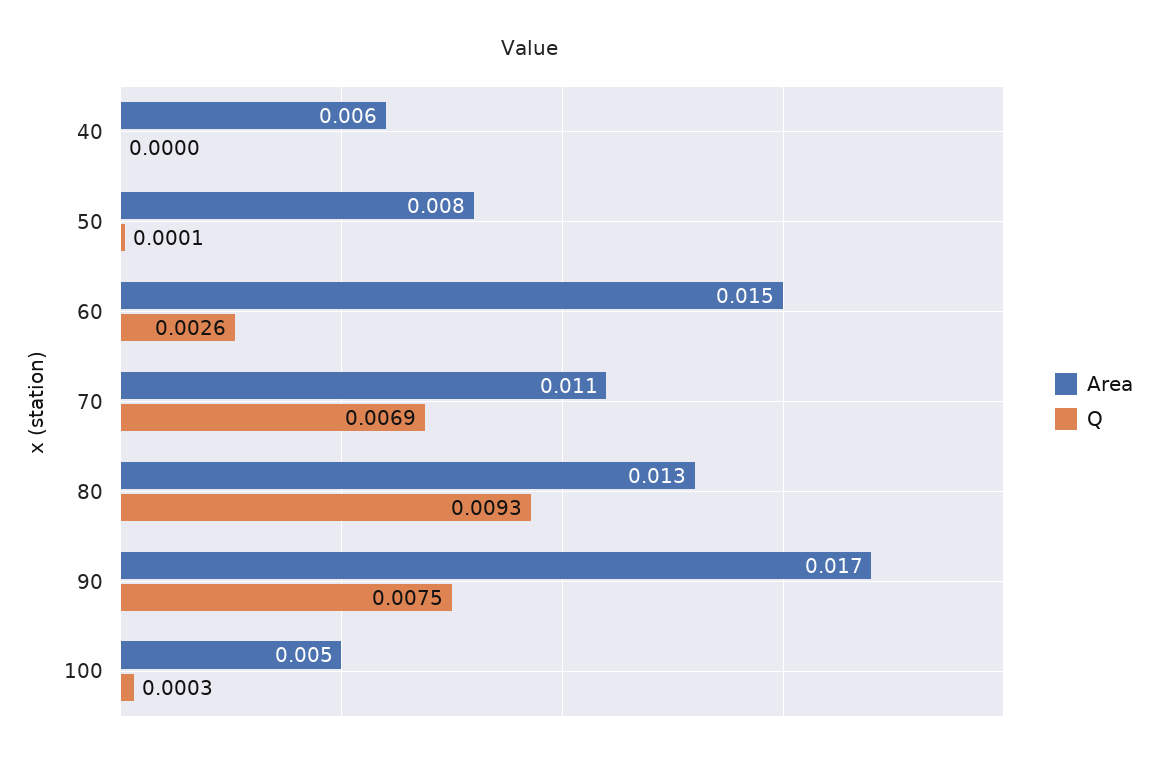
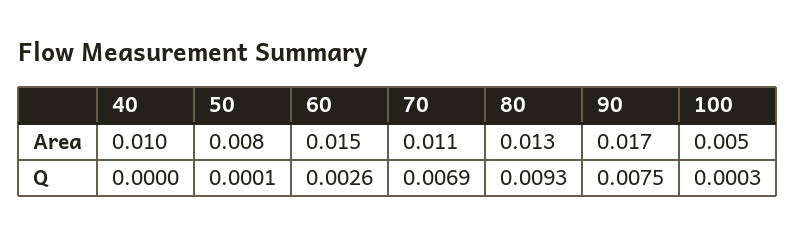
  {
    "Area": {
-     "40": 0.006,
+     "40": 0.01,
      "50": 0.008,
      "60": 0.015,
      "70": 0.011,
      "80": 0.013,
      "90": 0.017,
      "100": 0.005
    },
    "Q": {
      "40": 0,
      "50": 0.0001,
      "60": 0.0026,
      "70": 0.0069,
      "80": 0.0093,
      "90": 0.0075,
      "100": 0.0003
    }
  }

